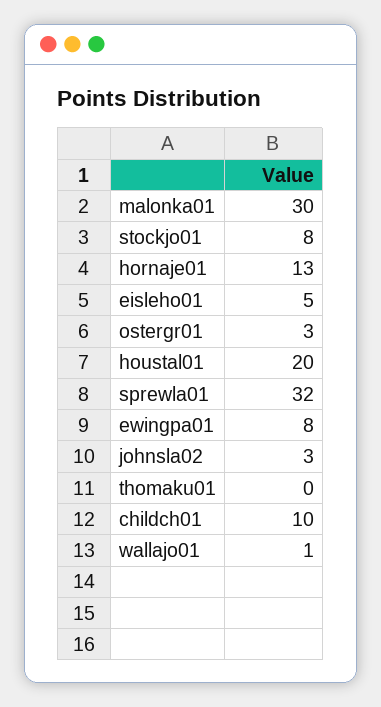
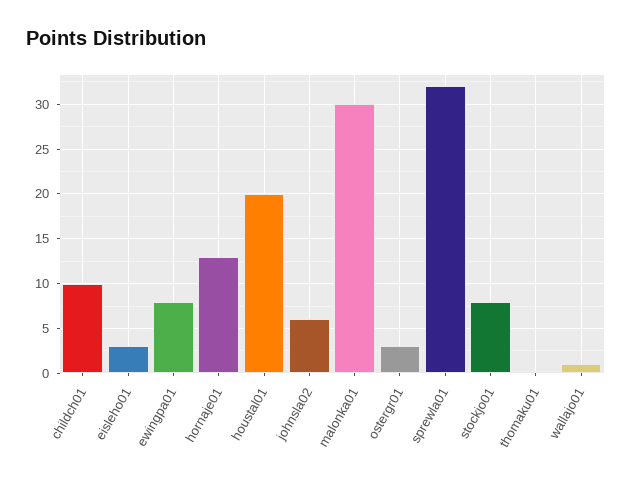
  {
    "malonka01": 30,
    "stockjo01": 8,
    "hornaje01": 13,
-   "eisleho01": 5,
+   "eisleho01": 3,
    "ostergr01": 3,
    "houstal01": 20,
    "sprewla01": 32,
    "ewingpa01": 8,
-   "johnsla02": 3,
+   "johnsla02": 6,
    "thomaku01": 0,
    "childch01": 10,
    "wallajo01": 1
  }

